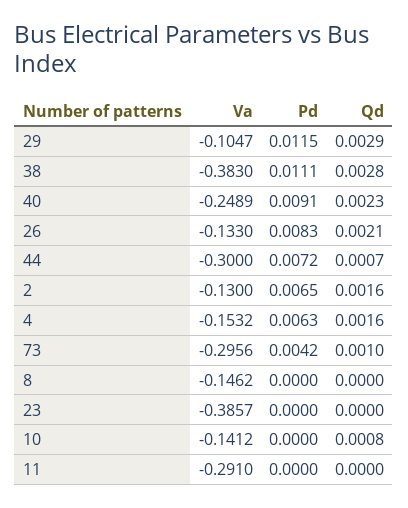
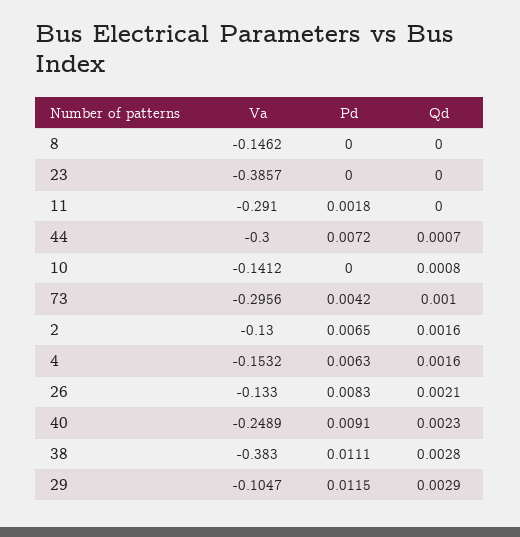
  {
    "Va": {
      "29": -0.1047,
      "38": -0.383,
      "40": -0.2489,
      "26": -0.133,
      "44": -0.3,
      "2": -0.13,
      "4": -0.1532,
      "73": -0.2956,
      "8": -0.1462,
      "23": -0.3857,
      "10": -0.1412,
      "11": -0.291
    },
    "Pd": {
      "29": 0.0115,
      "38": 0.0111,
      "40": 0.0091,
      "26": 0.0083,
      "44": 0.0072,
      "2": 0.0065,
      "4": 0.0063,
      "73": 0.0042,
      "8": 0,
      "23": 0,
      "10": 0,
-     "11": 0
+     "11": 0.0018
    },
    "Qd": {
      "29": 0.0029,
      "38": 0.0028,
      "40": 0.0023,
      "26": 0.0021,
      "44": 0.0007,
      "2": 0.0016,
      "4": 0.0016,
      "73": 0.001,
      "8": 0,
      "23": 0,
      "10": 0.0008,
      "11": 0
    }
  }

